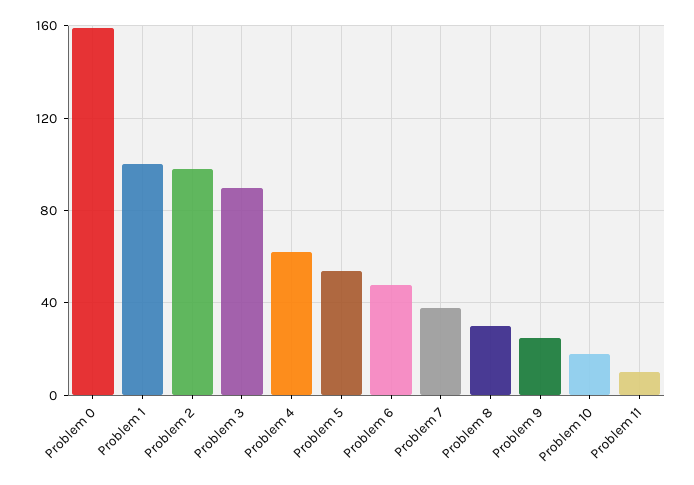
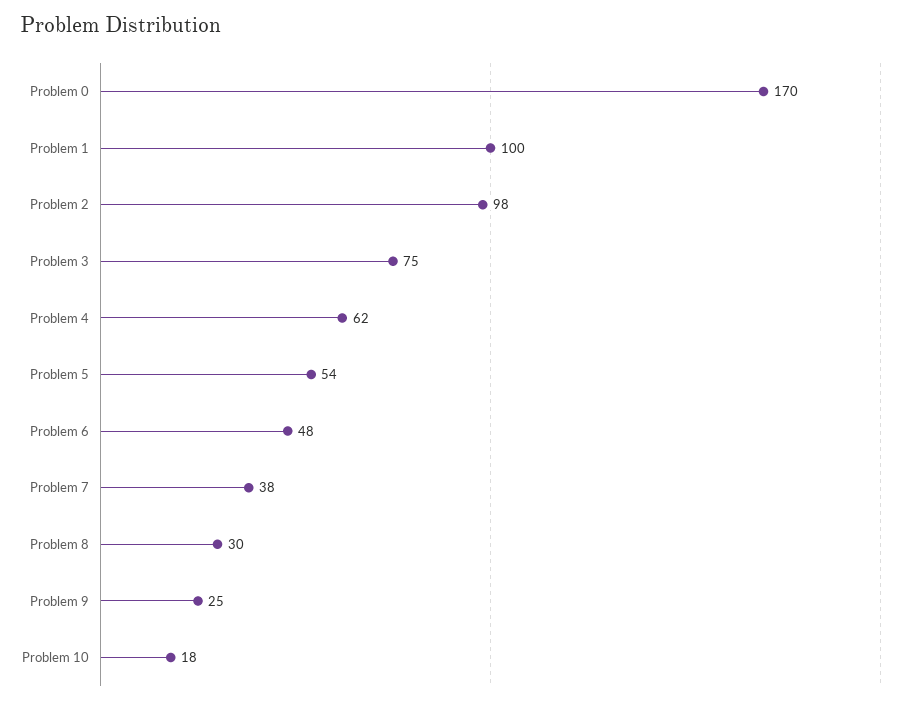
  {
-   "Problem 0": 160,
+   "Problem 0": 170,
    "Problem 1": 100,
    "Problem 2": 98,
-   "Problem 3": 90,
+   "Problem 3": 75,
    "Problem 4": 62,
    "Problem 5": 54,
    "Problem 6": 48,
    "Problem 7": 38,
    "Problem 8": 30,
    "Problem 9": 25,
-   "Problem 10": 18,
+   "Problem 10": 18
-   "Problem 11": 10
  }

